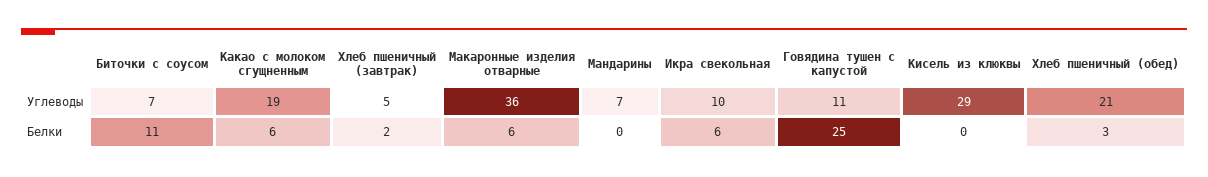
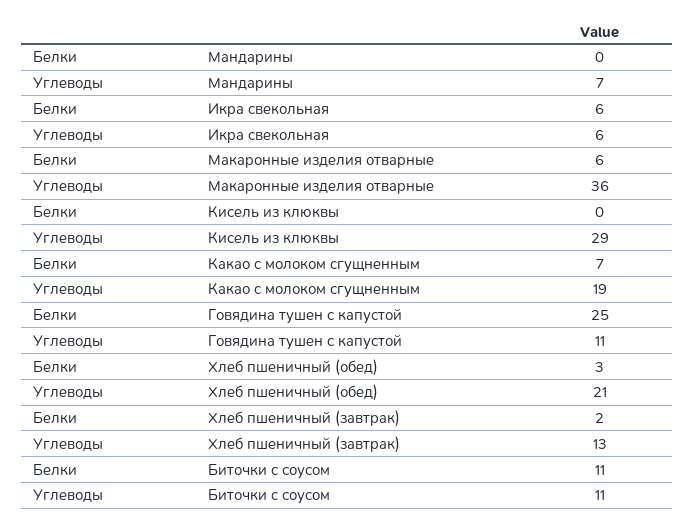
  {
    "Биточки с соусом": {
-     "Углеводы": 7,
+     "Углеводы": 11,
      "Белки": 11
    },
    "Какао с молоком сгущненным": {
      "Углеводы": 19,
-     "Белки": 6
+     "Белки": 7
    },
    "Хлеб пшеничный (завтрак)": {
-     "Углеводы": 5,
+     "Углеводы": 13,
      "Белки": 2
    },
    "Макаронные изделия отварные": {
      "Углеводы": 36,
      "Белки": 6
    },
    "Мандарины": {
      "Углеводы": 7,
      "Белки": 0
    },
    "Икра свекольная": {
-     "Углеводы": 10,
+     "Углеводы": 6,
      "Белки": 6
    },
    "Говядина тушен с капустой": {
      "Углеводы": 11,
      "Белки": 25
    },
    "Кисель из клюквы": {
      "Углеводы": 29,
      "Белки": 0
    },
    "Хлеб пшеничный (обед)": {
      "Углеводы": 21,
      "Белки": 3
    }
  }

